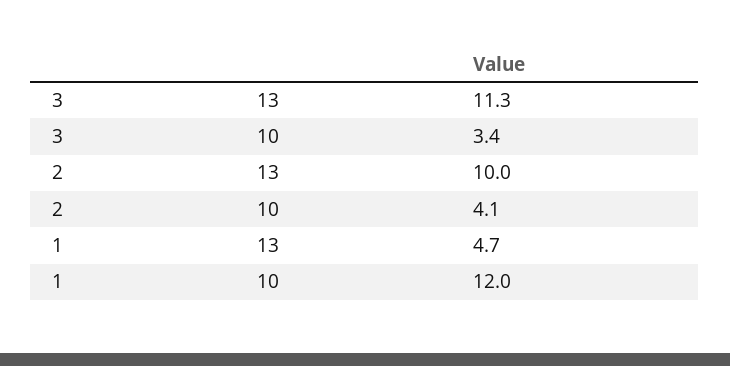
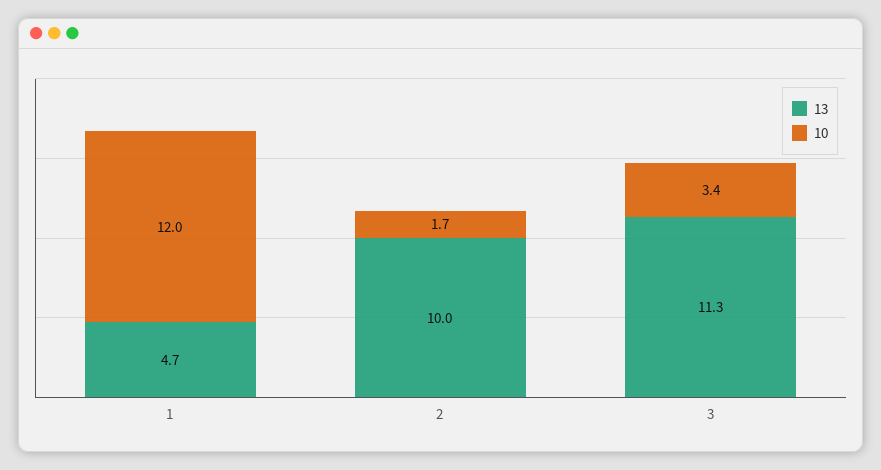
  {
    "13": {
      "3": 11.3,
      "2": 10,
      "1": 4.7
    },
    "10": {
      "3": 3.4,
-     "2": 4.1,
+     "2": 1.7,
      "1": 12
    }
  }

